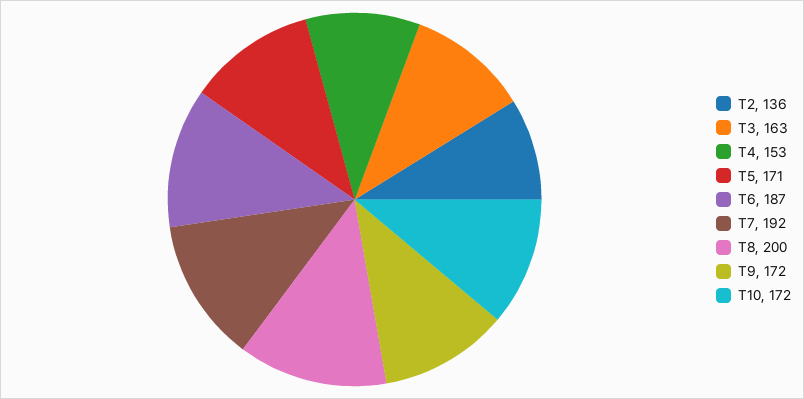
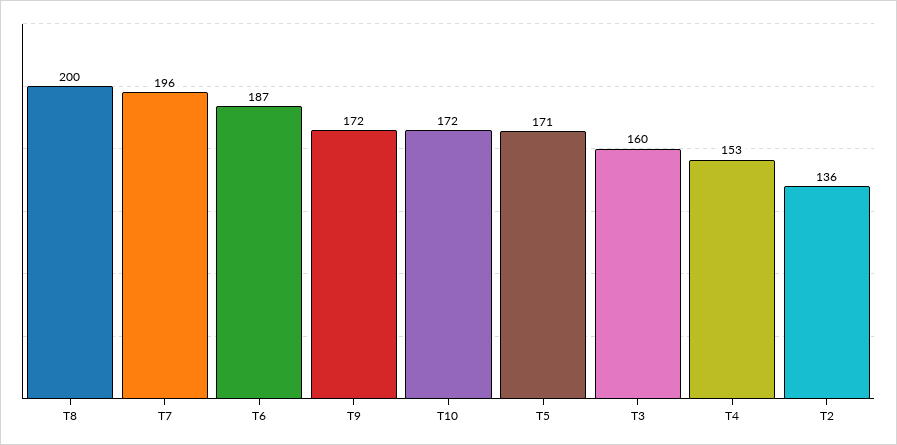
  {
    "T2": 136,
-   "T3": 163,
+   "T3": 160,
    "T4": 153,
    "T5": 171,
    "T6": 187,
-   "T7": 192,
+   "T7": 196,
    "T8": 200,
    "T9": 172,
    "T10": 172
  }

